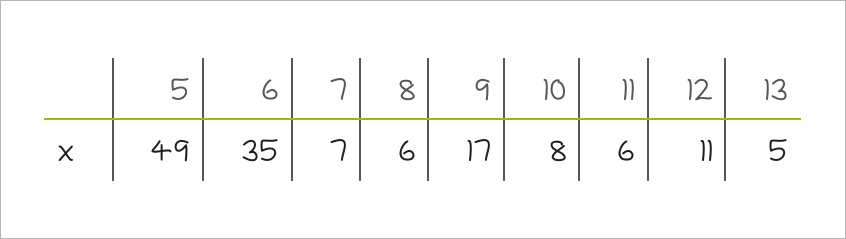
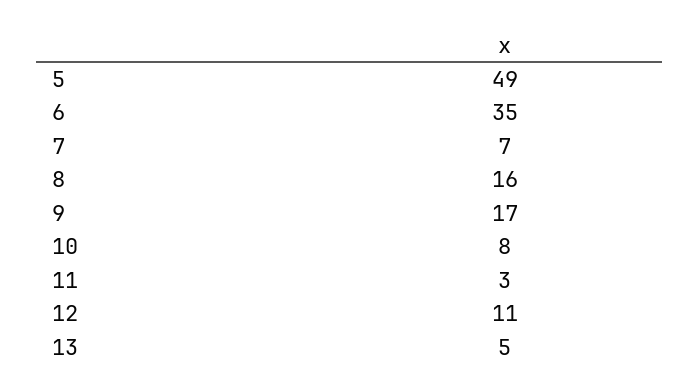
  {
    "5": 49,
    "6": 35,
    "7": 7,
-   "8": 6,
+   "8": 16,
    "9": 17,
    "10": 8,
-   "11": 6,
+   "11": 3,
    "12": 11,
    "13": 5
  }

